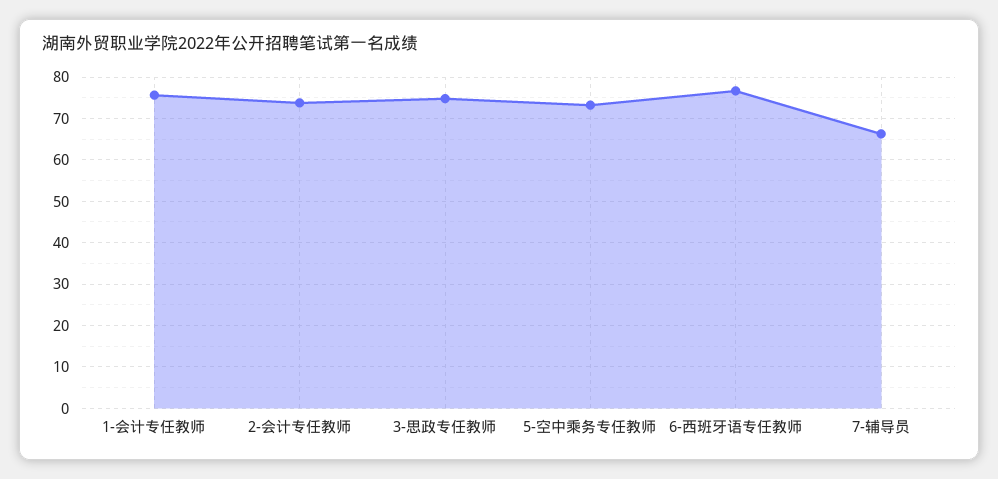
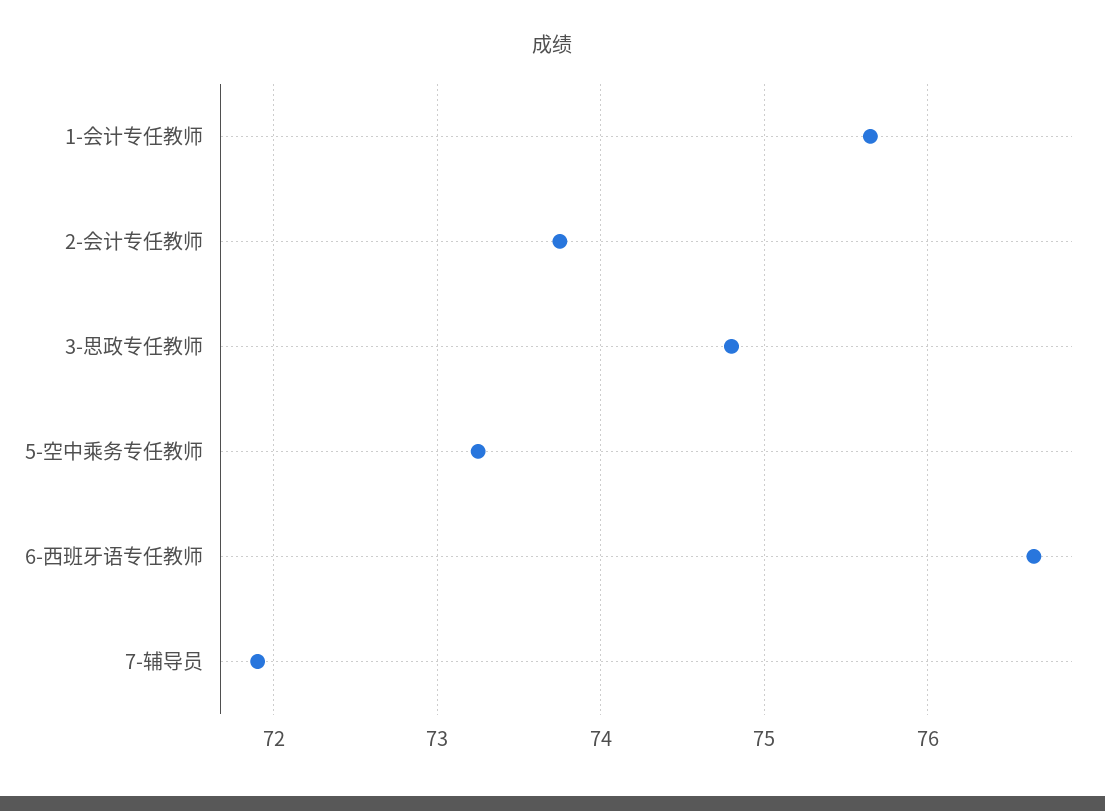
  {
    "1-会计专任教师": 75.7,
    "2-会计专任教师": 73.8,
    "3-思政专任教师": 74.8,
    "5-空中乘务专任教师": 73.3,
    "6-西班牙语专任教师": 76.7,
-   "7-辅导员": 66
+   "7-辅导员": 71.9
  }

